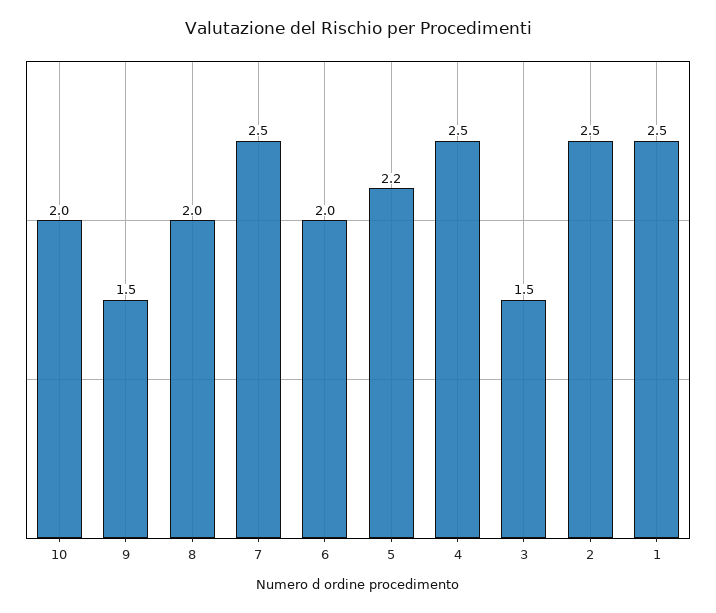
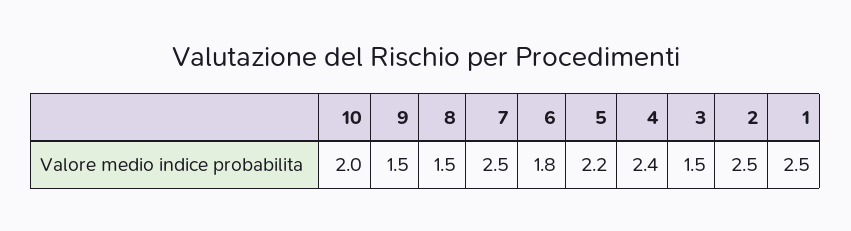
  {
    "10": 2,
    "9": 1.5,
-   "8": 2,
+   "8": 1.5,
    "7": 2.5,
-   "6": 2,
+   "6": 1.8,
    "5": 2.2,
-   "4": 2.5,
+   "4": 2.4,
    "3": 1.5,
    "2": 2.5,
    "1": 2.5
  }

